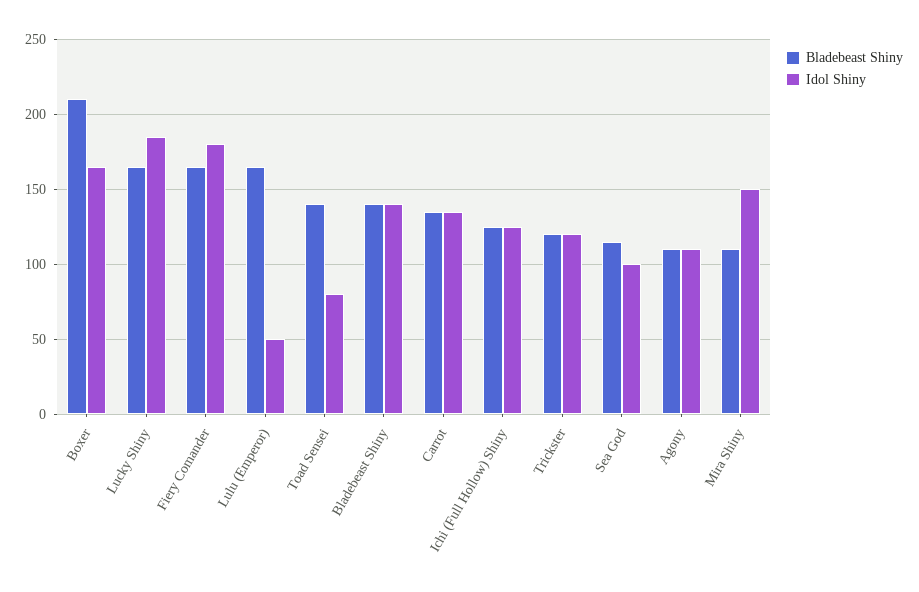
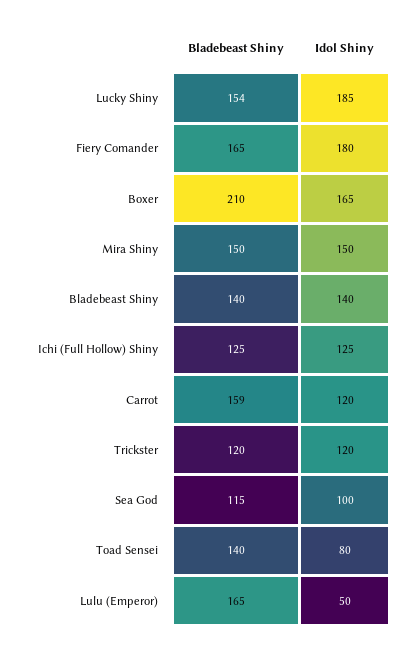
  {
    "Bladebeast Shiny": {
      "Boxer": 210,
-     "Lucky Shiny": 165,
+     "Lucky Shiny": 154,
      "Fiery Comander": 165,
      "Lulu (Emperor)": 165,
      "Toad Sensei": 140,
      "Bladebeast Shiny": 140,
-     "Carrot": 135,
+     "Carrot": 159,
      "Ichi (Full Hollow) Shiny": 125,
      "Trickster": 120,
      "Sea God": 115,
-     "Agony": 110,
-     "Mira Shiny": 110
+     "Mira Shiny": 150
    },
    "Idol Shiny": {
      "Boxer": 165,
      "Lucky Shiny": 185,
      "Fiery Comander": 180,
      "Lulu (Emperor)": 50,
      "Toad Sensei": 80,
      "Bladebeast Shiny": 140,
-     "Carrot": 135,
+     "Carrot": 120,
      "Ichi (Full Hollow) Shiny": 125,
      "Trickster": 120,
      "Sea God": 100,
-     "Agony": 110,
      "Mira Shiny": 150
    }
  }

